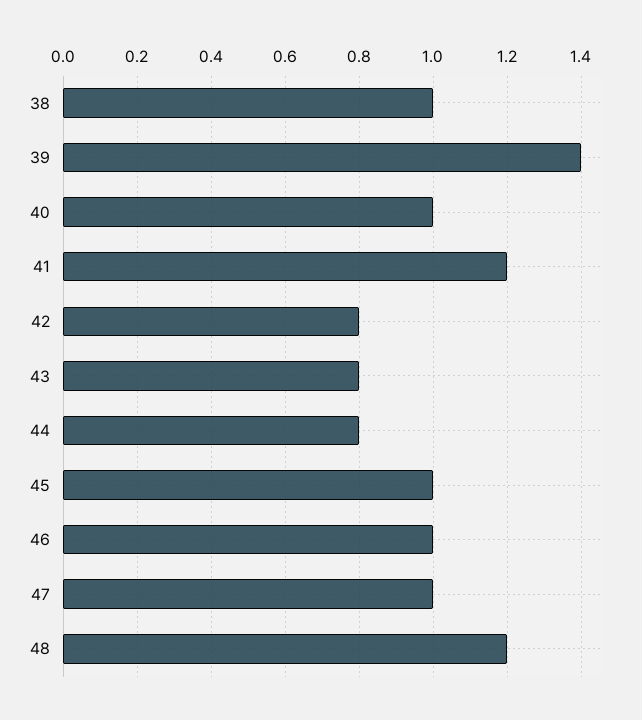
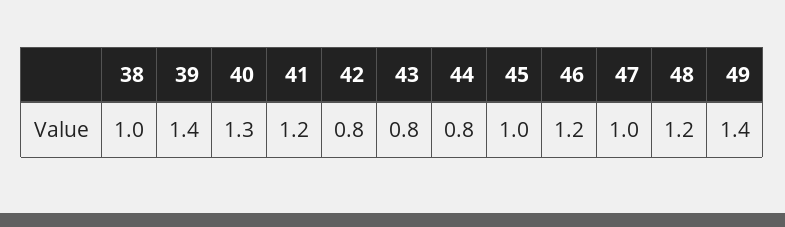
  {
    "38": 1,
    "39": 1.4,
-   "40": 1,
+   "40": 1.3,
    "41": 1.2,
    "42": 0.8,
    "43": 0.8,
    "44": 0.8,
    "45": 1,
-   "46": 1,
+   "46": 1.2,
    "47": 1,
-   "48": 1.2
+   "48": 1.2,
+   "49": 1.4
  }

